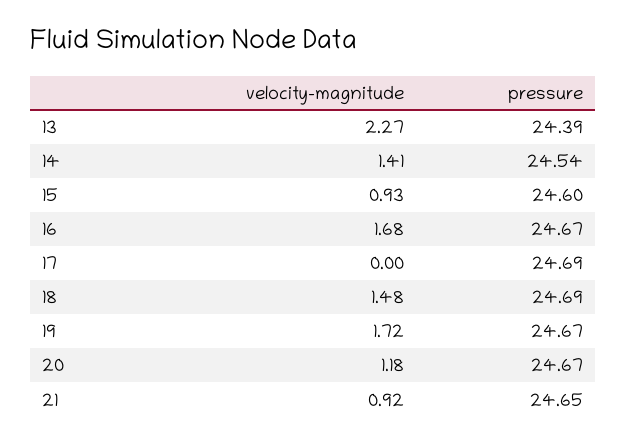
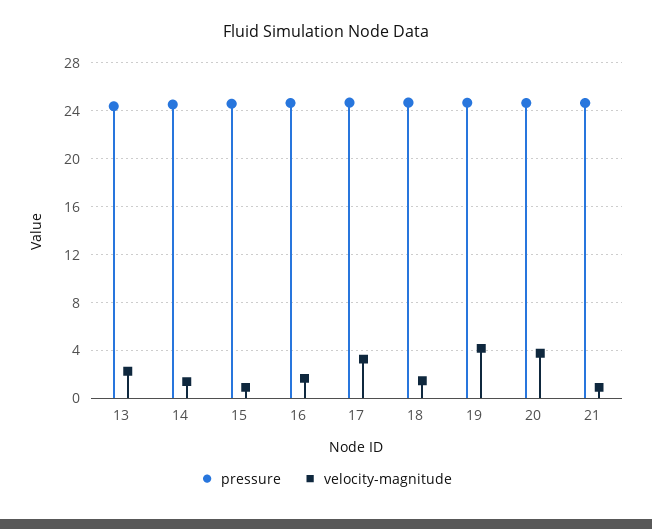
  {
    "velocity-magnitude": {
      "13": 2.27,
      "14": 1.41,
      "15": 0.93,
      "16": 1.68,
-     "17": 0,
+     "17": 3,
      "18": 1.48,
-     "19": 1.72,
+     "19": 4,
-     "20": 1.18,
+     "20": 4,
      "21": 0.92
    },
    "pressure": {
      "13": 24.39,
      "14": 24.54,
      "15": 24.6,
      "16": 24.67,
      "17": 24.69,
      "18": 24.69,
      "19": 24.67,
      "20": 24.67,
      "21": 24.65
    }
  }

